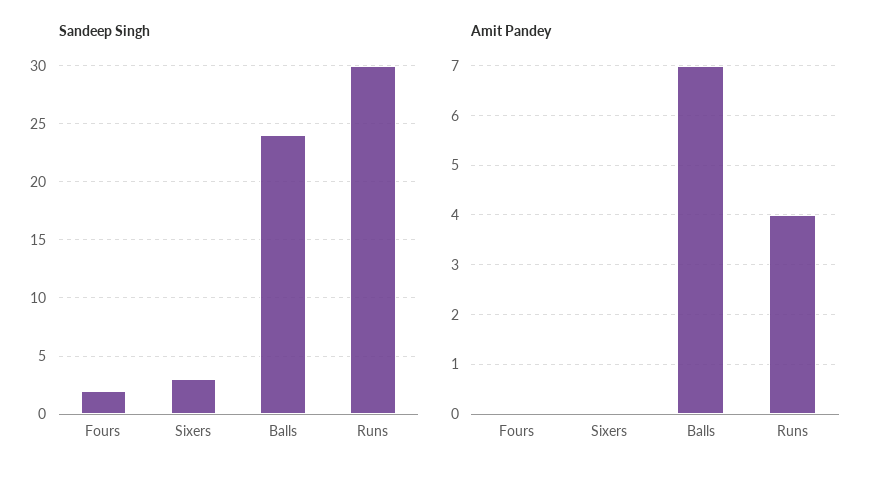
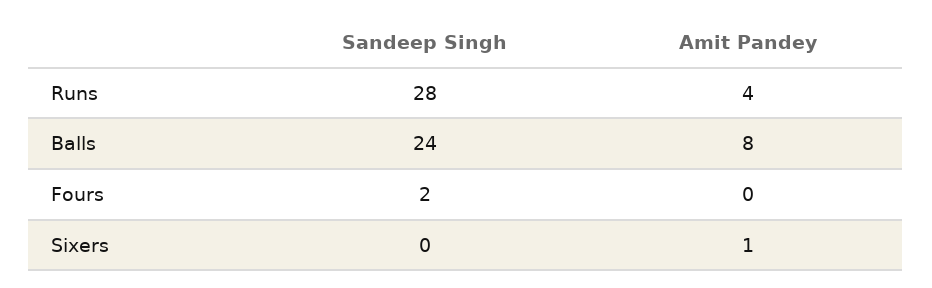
  {
    "Sandeep Singh": {
      "Fours": 2,
-     "Sixers": 3,
+     "Sixers": 0,
      "Balls": 24,
-     "Runs": 30
+     "Runs": 28
    },
    "Amit Pandey": {
      "Fours": 0,
-     "Sixers": 0,
+     "Sixers": 1,
-     "Balls": 7,
+     "Balls": 8,
      "Runs": 4
    }
  }

